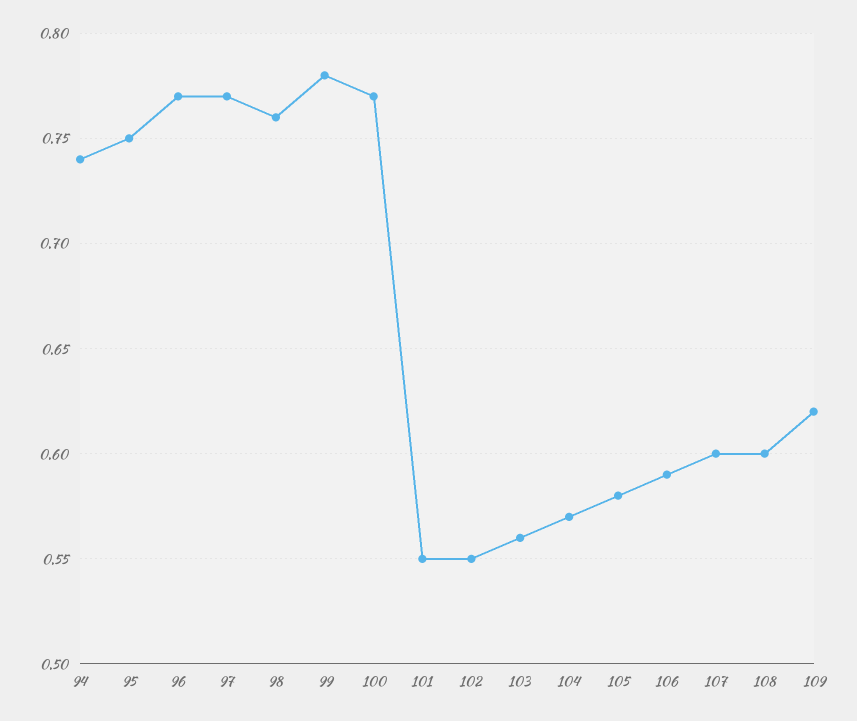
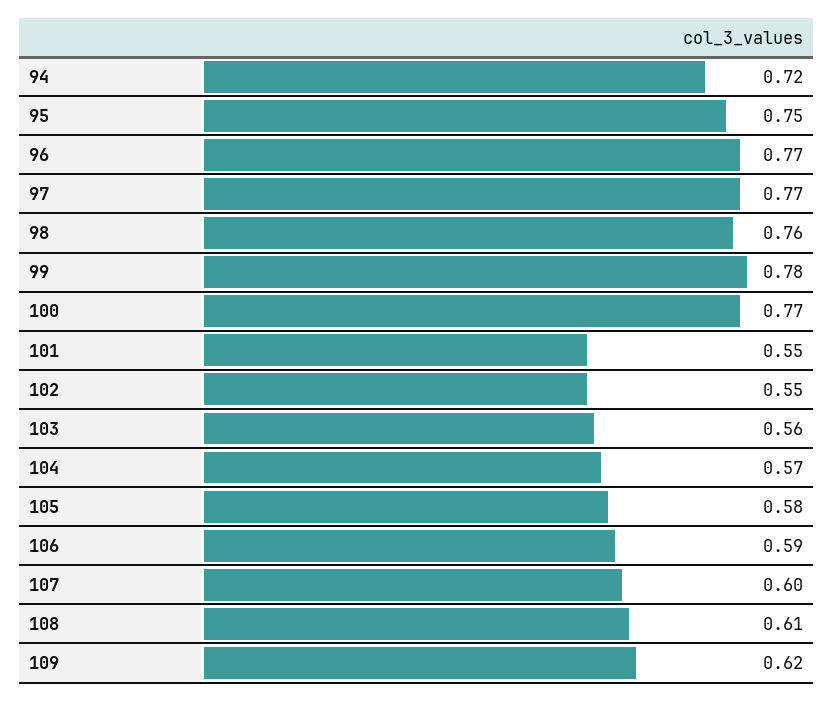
  {
-   "94": 0.74,
+   "94": 0.72,
    "95": 0.75,
    "96": 0.77,
    "97": 0.77,
    "98": 0.76,
    "99": 0.78,
    "100": 0.77,
    "101": 0.55,
    "102": 0.55,
    "103": 0.56,
    "104": 0.57,
    "105": 0.58,
    "106": 0.59,
    "107": 0.6,
-   "108": 0.6,
+   "108": 0.61,
    "109": 0.62
  }

